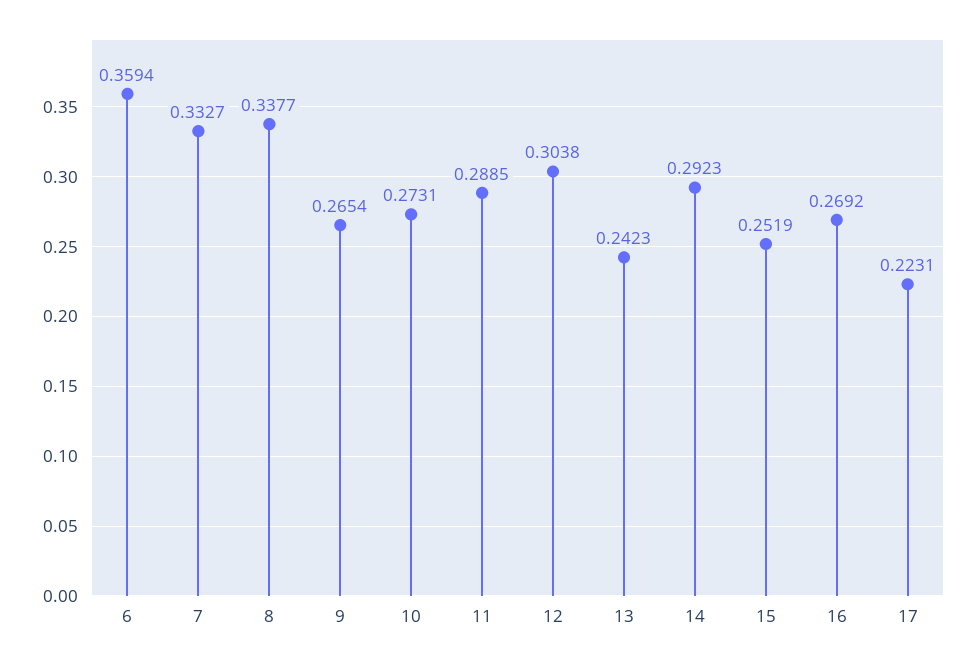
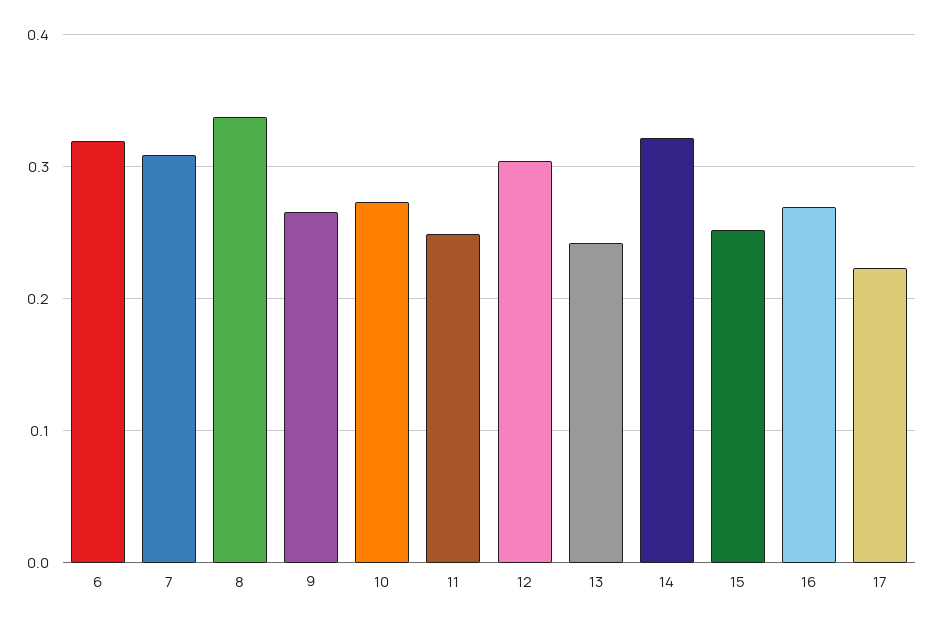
  {
-   "6": 0.3594,
+   "6": 0.32,
-   "7": 0.3327,
+   "7": 0.31,
    "8": 0.3377,
    "9": 0.2654,
    "10": 0.2731,
-   "11": 0.2885,
+   "11": 0.25,
    "12": 0.3038,
    "13": 0.2423,
-   "14": 0.2923,
+   "14": 0.32,
    "15": 0.2519,
    "16": 0.2692,
    "17": 0.2231
  }

